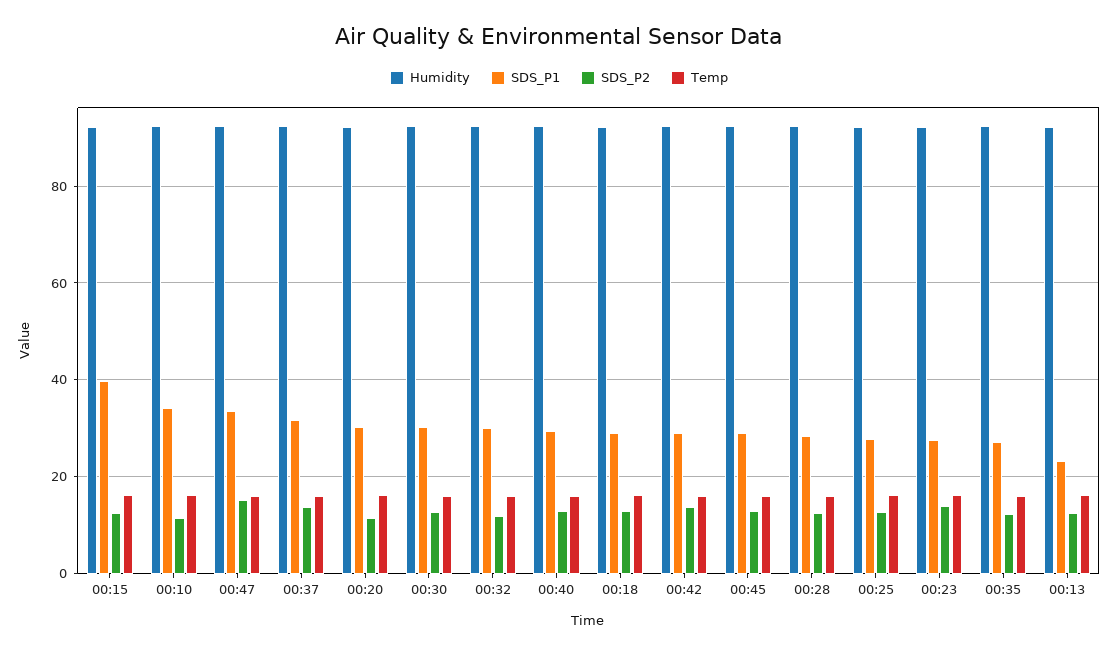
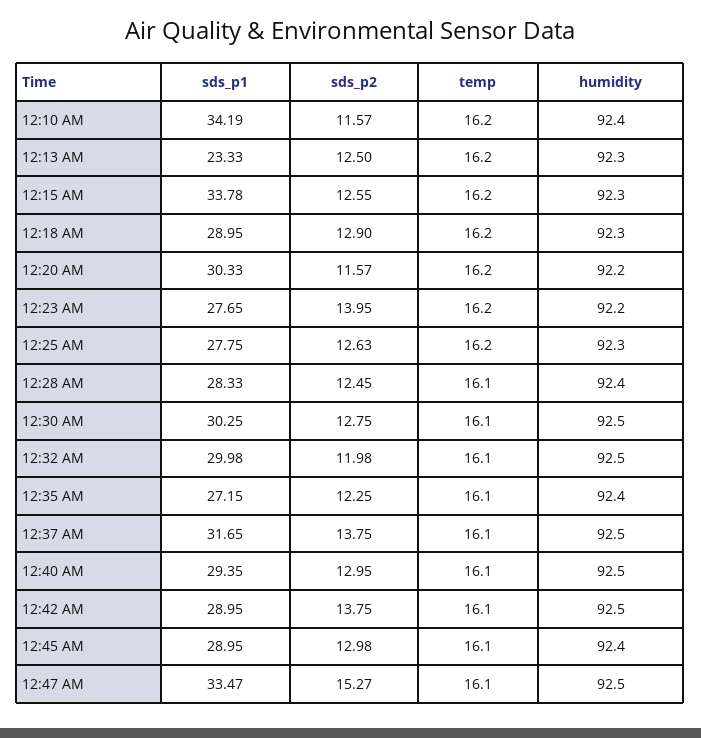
  {
    "Humidity": {
      "00:15": 92.3,
      "00:10": 92.4,
      "00:47": 92.5,
      "00:37": 92.5,
      "00:20": 92.2,
      "00:30": 92.5,
      "00:32": 92.5,
      "00:40": 92.5,
      "00:18": 92.3,
      "00:42": 92.5,
      "00:45": 92.4,
      "00:28": 92.4,
      "00:25": 92.3,
      "00:23": 92.2,
      "00:35": 92.4,
      "00:13": 92.3
    },
    "SDS_P1": {
-     "00:15": 40,
+     "00:15": 33.78,
      "00:10": 34.19,
      "00:47": 33.47,
      "00:37": 31.65,
      "00:20": 30.33,
      "00:30": 30.25,
      "00:32": 29.98,
      "00:40": 29.35,
      "00:18": 28.95,
      "00:42": 28.95,
      "00:45": 28.95,
      "00:28": 28.33,
      "00:25": 27.75,
      "00:23": 27.65,
      "00:35": 27.15,
      "00:13": 23.33
    },
    "SDS_P2": {
      "00:15": 12.55,
      "00:10": 11.57,
      "00:47": 15.27,
      "00:37": 13.75,
      "00:20": 11.57,
      "00:30": 12.75,
      "00:32": 11.98,
      "00:40": 12.95,
      "00:18": 12.9,
      "00:42": 13.75,
      "00:45": 12.98,
      "00:28": 12.45,
      "00:25": 12.63,
      "00:23": 13.95,
      "00:35": 12.25,
      "00:13": 12.5
    },
    "Temp": {
      "00:15": 16.2,
      "00:10": 16.2,
      "00:47": 16.1,
      "00:37": 16.1,
      "00:20": 16.2,
      "00:30": 16.1,
      "00:32": 16.1,
      "00:40": 16.1,
      "00:18": 16.2,
      "00:42": 16.1,
      "00:45": 16.1,
      "00:28": 16.1,
      "00:25": 16.2,
      "00:23": 16.2,
      "00:35": 16.1,
      "00:13": 16.2
    }
  }

